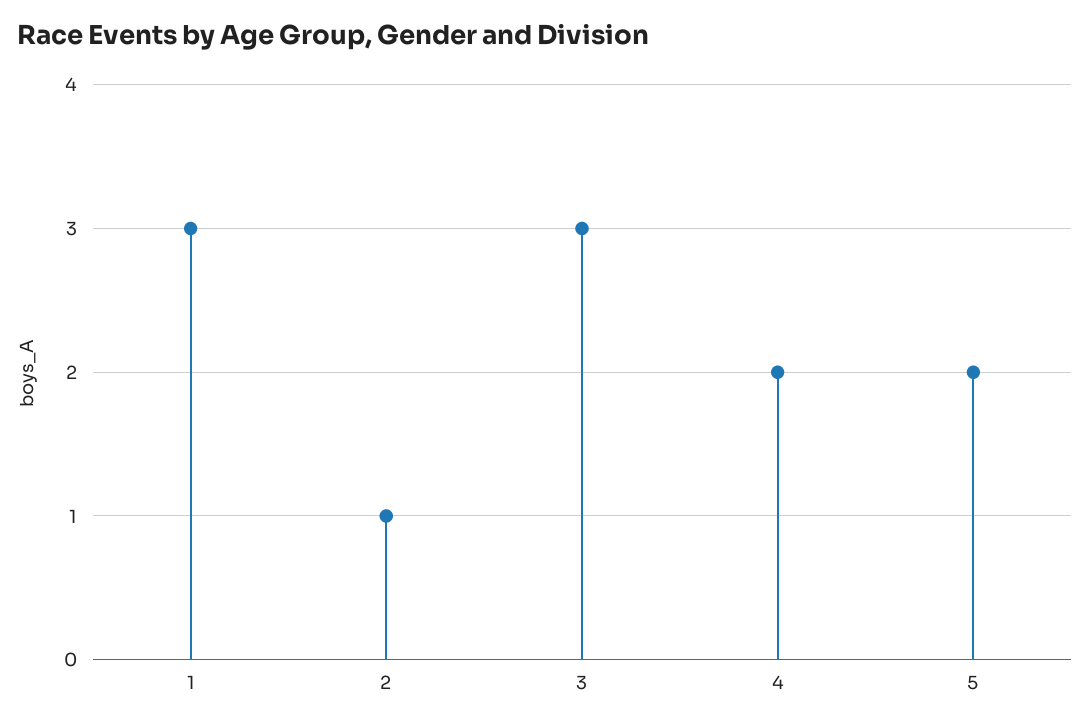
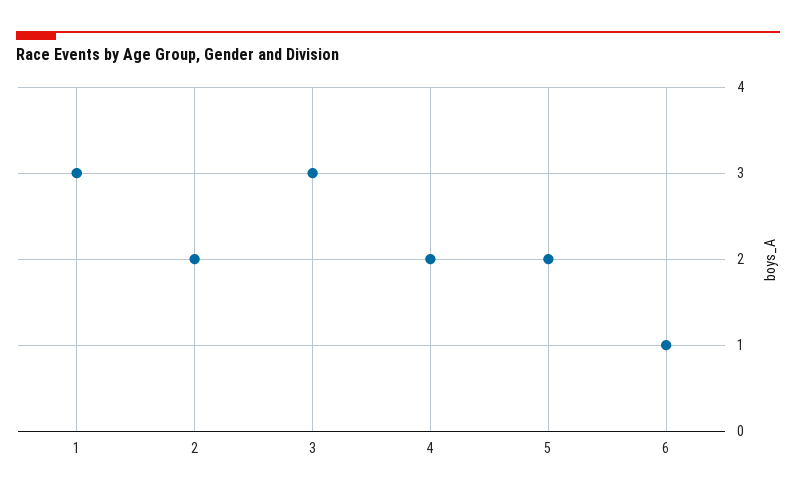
  {
    "1": 3,
-   "2": 1,
+   "2": 2,
    "3": 3,
    "4": 2,
-   "5": 2
+   "5": 2,
+   "6": 1
  }

